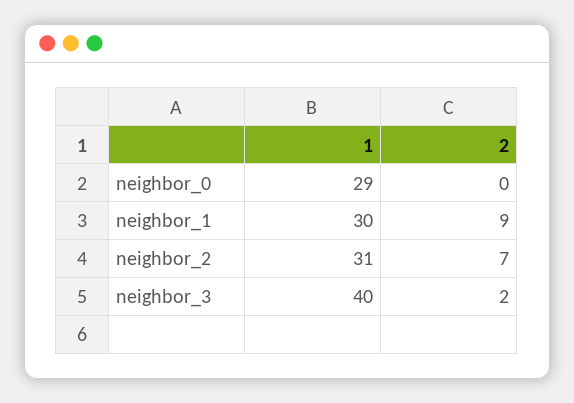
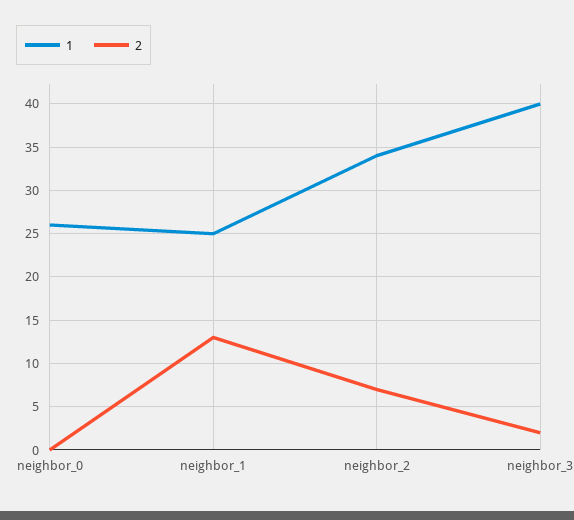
  {
    "1": {
-     "neighbor_0": 29,
+     "neighbor_0": 26,
-     "neighbor_1": 30,
+     "neighbor_1": 25,
-     "neighbor_2": 31,
+     "neighbor_2": 34,
      "neighbor_3": 40
    },
    "2": {
      "neighbor_0": 0,
-     "neighbor_1": 9,
+     "neighbor_1": 13,
      "neighbor_2": 7,
      "neighbor_3": 2
    }
  }

